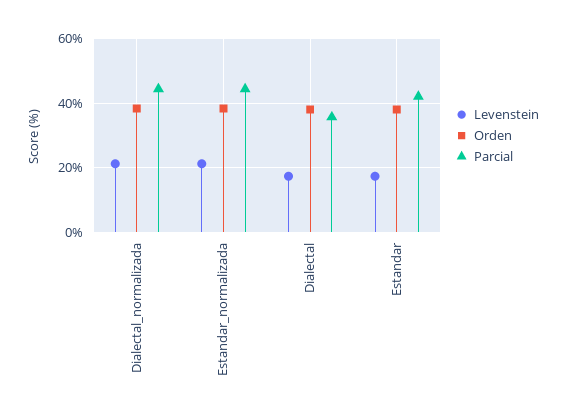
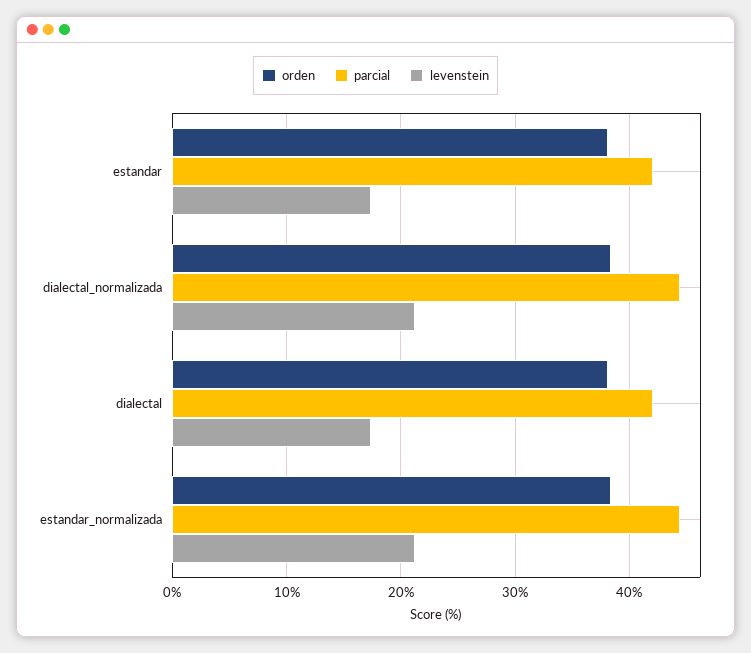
  {
    "Levenstein": {
      "Dialectal_normalizada": 21,
      "Estandar_normalizada": 21,
      "Dialectal": 17,
      "Estandar": 17
    },
    "Orden": {
      "Dialectal_normalizada": 38,
      "Estandar_normalizada": 38,
      "Dialectal": 38,
      "Estandar": 38
    },
    "Parcial": {
      "Dialectal_normalizada": 44,
      "Estandar_normalizada": 44,
-     "Dialectal": 36,
+     "Dialectal": 42,
      "Estandar": 42
    }
  }

